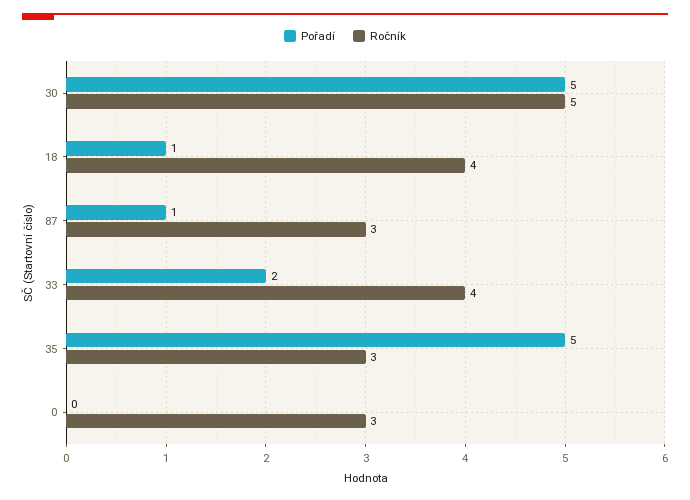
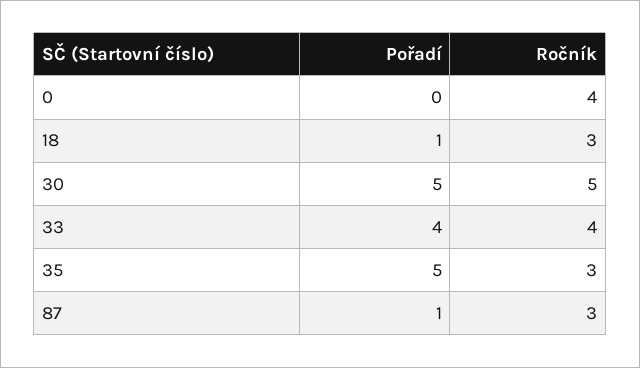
  {
    "Pořadí": {
      "30": 5,
      "18": 1,
      "87": 1,
-     "33": 2,
+     "33": 4,
      "35": 5,
      "0": 0
    },
    "Ročník": {
      "30": 5,
-     "18": 4,
+     "18": 3,
      "87": 3,
      "33": 4,
      "35": 3,
-     "0": 3
+     "0": 4
    }
  }

